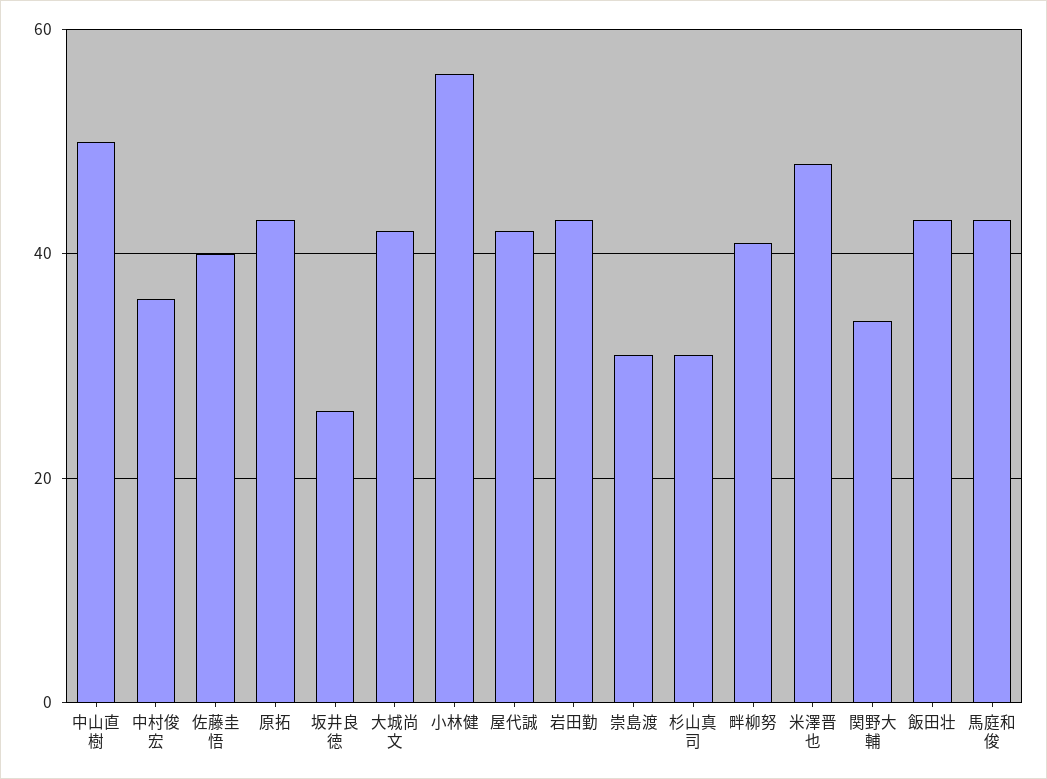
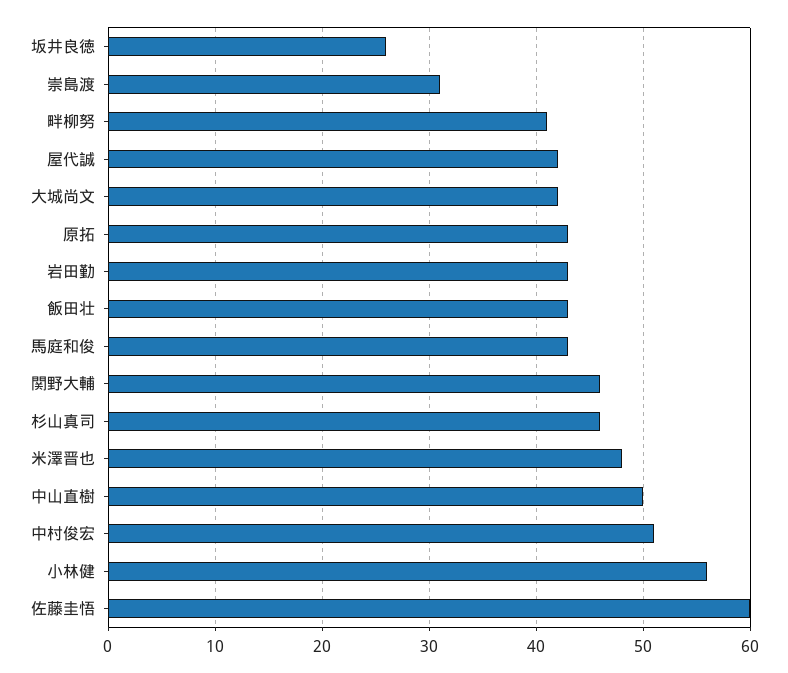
  {
    "中山直樹": 50,
-   "中村俊宏": 35,
+   "中村俊宏": 51,
-   "佐藤圭悟": 40,
+   "佐藤圭悟": 60,
    "原拓": 43,
    "坂井良徳": 26,
    "大城尚文": 42,
    "小林健": 56,
    "屋代誠": 42,
    "岩田勤": 43,
    "崇島渡": 31,
-   "杉山真司": 30,
+   "杉山真司": 46,
    "畔柳努": 41,
    "米澤晋也": 48,
-   "関野大輔": 35,
+   "関野大輔": 46,
    "飯田壮": 43,
    "馬庭和俊": 43
  }

